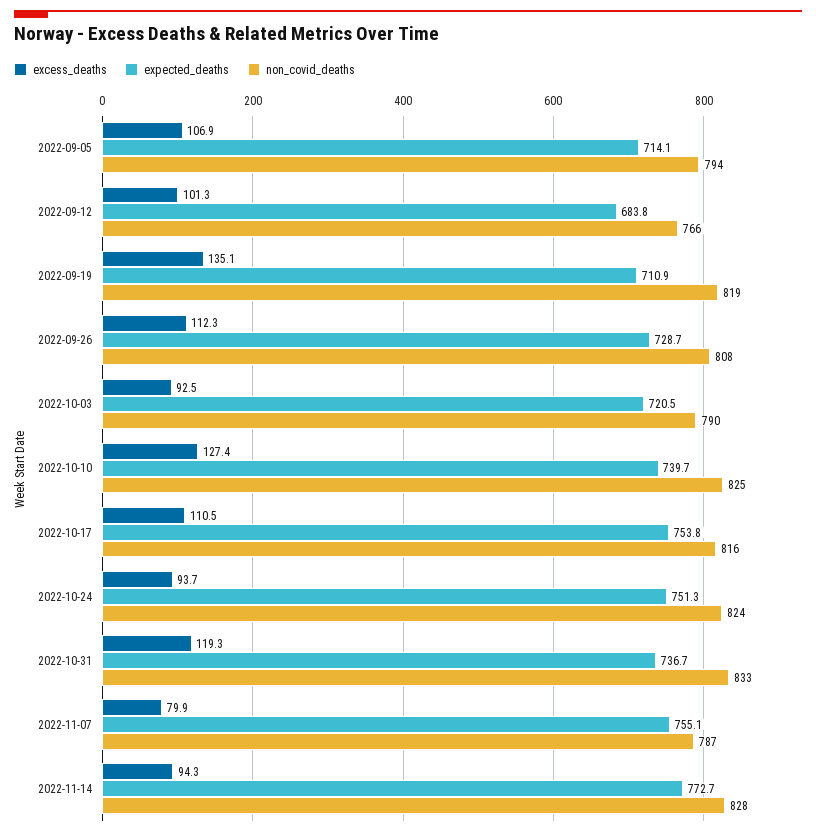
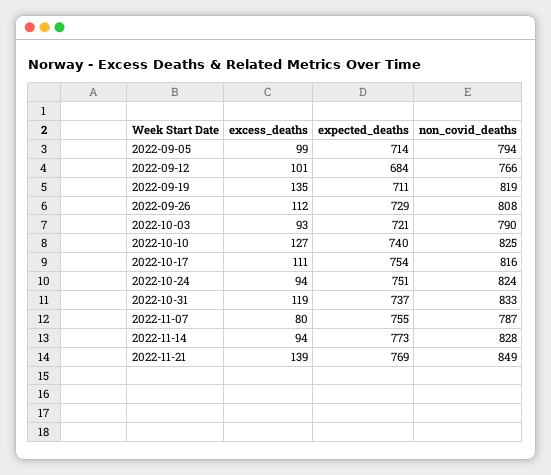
  {
    "excess_deaths": {
-     "2022-09-05": 106.9,
+     "2022-09-05": 99,
      "2022-09-12": 101.3,
      "2022-09-19": 135.1,
      "2022-09-26": 112.3,
      "2022-10-03": 92.5,
      "2022-10-10": 127.4,
      "2022-10-17": 110.5,
      "2022-10-24": 93.7,
      "2022-10-31": 119.3,
      "2022-11-07": 79.9,
-     "2022-11-14": 94.3
+     "2022-11-14": 94.3,
+     "2022-11-21": 139
    },
    "expected_deaths": {
      "2022-09-05": 714.1,
      "2022-09-12": 683.8,
      "2022-09-19": 710.9,
      "2022-09-26": 728.7,
      "2022-10-03": 720.5,
      "2022-10-10": 739.7,
      "2022-10-17": 753.8,
      "2022-10-24": 751.3,
      "2022-10-31": 736.7,
      "2022-11-07": 755.1,
-     "2022-11-14": 772.7
+     "2022-11-14": 772.7,
+     "2022-11-21": 769
    },
    "non_covid_deaths": {
      "2022-09-05": 794,
      "2022-09-12": 766,
      "2022-09-19": 819,
      "2022-09-26": 808,
      "2022-10-03": 790,
      "2022-10-10": 825,
      "2022-10-17": 816,
      "2022-10-24": 824,
      "2022-10-31": 833,
      "2022-11-07": 787,
-     "2022-11-14": 828
+     "2022-11-14": 828,
+     "2022-11-21": 849
    }
  }

